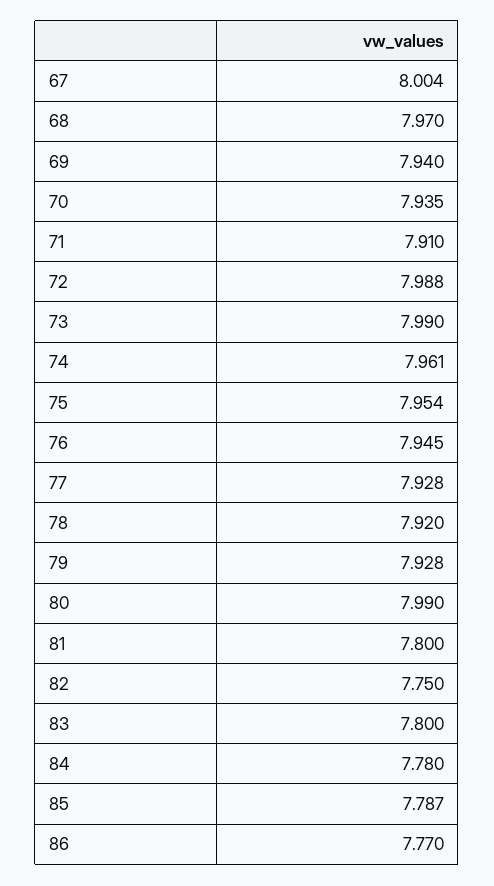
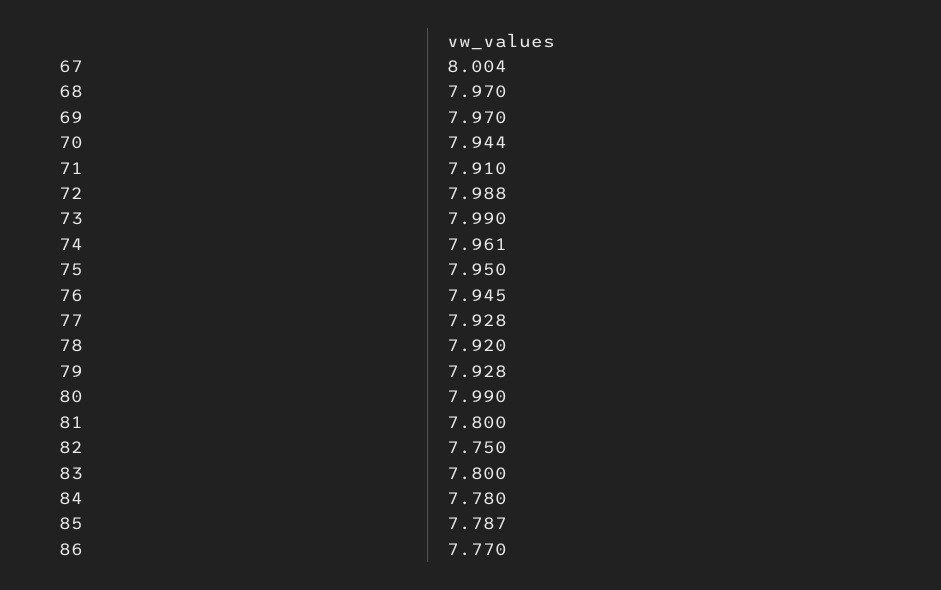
  {
    "67": 8.004,
    "68": 7.97,
-   "69": 7.94,
+   "69": 7.97,
-   "70": 7.935,
+   "70": 7.944,
    "71": 7.91,
    "72": 7.988,
    "73": 7.99,
    "74": 7.961,
-   "75": 7.954,
+   "75": 7.95,
    "76": 7.945,
    "77": 7.928,
    "78": 7.92,
    "79": 7.928,
    "80": 7.99,
    "81": 7.8,
    "82": 7.75,
    "83": 7.8,
    "84": 7.78,
    "85": 7.787,
    "86": 7.77
  }

